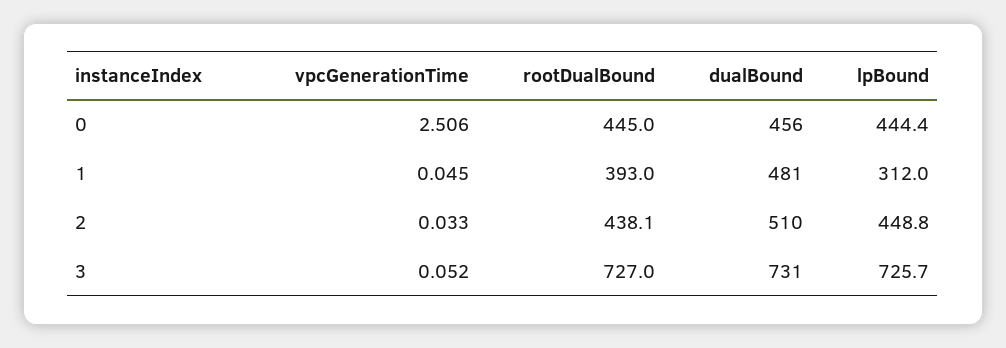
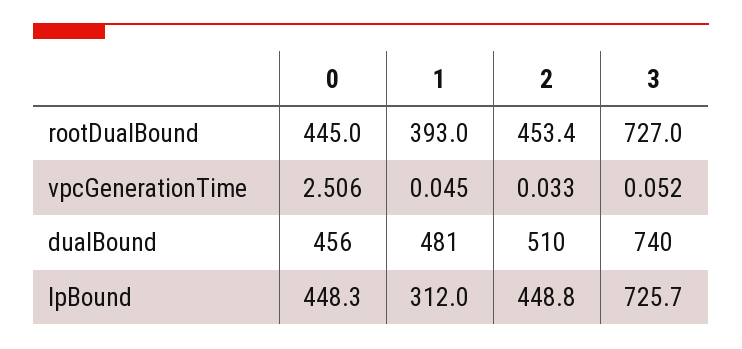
  {
    "vpcGenerationTime": {
      "0": 2.506,
      "1": 0.045,
      "2": 0.033,
      "3": 0.052
    },
    "rootDualBound": {
      "0": 445,
      "1": 393,
-     "2": 438.1,
+     "2": 453.4,
      "3": 727
    },
    "dualBound": {
      "0": 456,
      "1": 481,
      "2": 510,
-     "3": 731
+     "3": 740
    },
    "lpBound": {
-     "0": 444.4,
+     "0": 448.3,
      "1": 312,
      "2": 448.8,
      "3": 725.7
    }
  }

